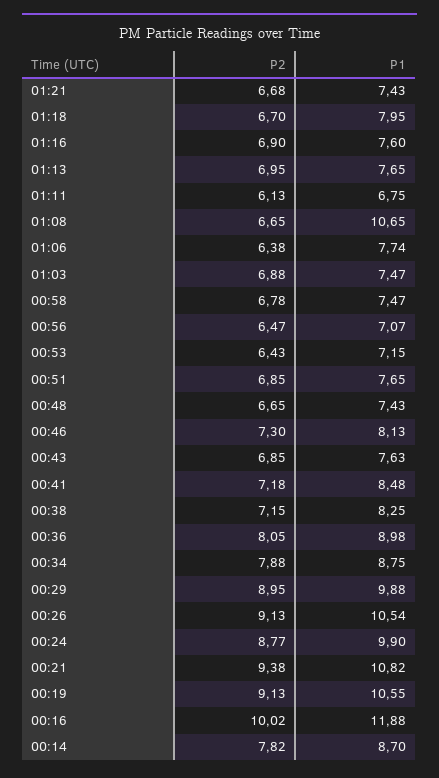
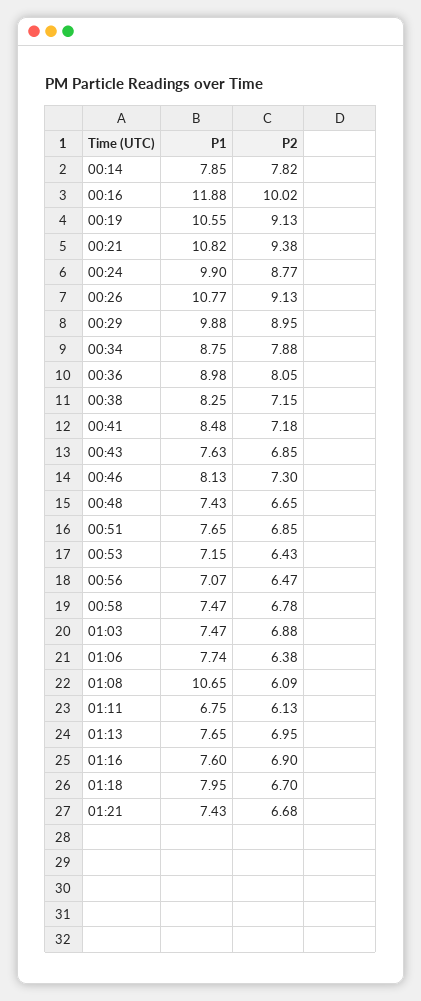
  {
    "P2": {
      "01:21": 6.68,
      "01:18": 6.7,
      "01:16": 6.9,
      "01:13": 6.95,
      "01:11": 6.13,
-     "01:08": 6.65,
+     "01:08": 6.09,
      "01:06": 6.38,
      "01:03": 6.88,
      "00:58": 6.78,
      "00:56": 6.47,
      "00:53": 6.43,
      "00:51": 6.85,
      "00:48": 6.65,
      "00:46": 7.3,
      "00:43": 6.85,
      "00:41": 7.18,
      "00:38": 7.15,
      "00:36": 8.05,
      "00:34": 7.88,
      "00:29": 8.95,
      "00:26": 9.13,
      "00:24": 8.77,
      "00:21": 9.38,
      "00:19": 9.13,
      "00:16": 10.02,
      "00:14": 7.82
    },
    "P1": {
      "01:21": 7.43,
      "01:18": 7.95,
      "01:16": 7.6,
      "01:13": 7.65,
      "01:11": 6.75,
      "01:08": 10.65,
      "01:06": 7.74,
      "01:03": 7.47,
      "00:58": 7.47,
      "00:56": 7.07,
      "00:53": 7.15,
      "00:51": 7.65,
      "00:48": 7.43,
      "00:46": 8.13,
      "00:43": 7.63,
      "00:41": 8.48,
      "00:38": 8.25,
      "00:36": 8.98,
      "00:34": 8.75,
      "00:29": 9.88,
-     "00:26": 10.54,
+     "00:26": 10.77,
      "00:24": 9.9,
      "00:21": 10.82,
      "00:19": 10.55,
      "00:16": 11.88,
-     "00:14": 8.7
+     "00:14": 7.85
    }
  }

